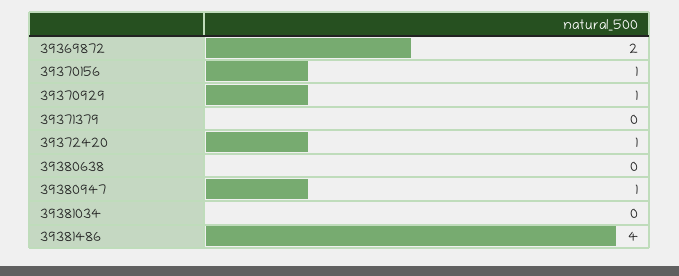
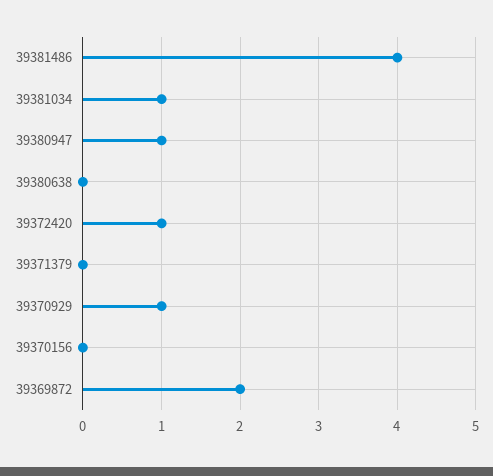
  {
    "39369872": 2,
-   "39370156": 1,
+   "39370156": 0,
    "39370929": 1,
    "39371379": 0,
    "39372420": 1,
    "39380638": 0,
    "39380947": 1,
-   "39381034": 0,
+   "39381034": 1,
    "39381486": 4
  }

